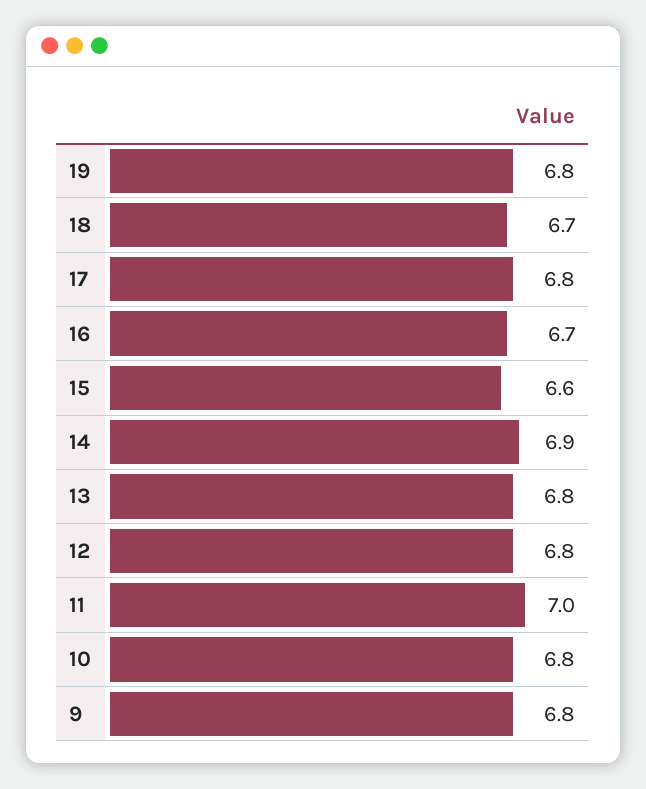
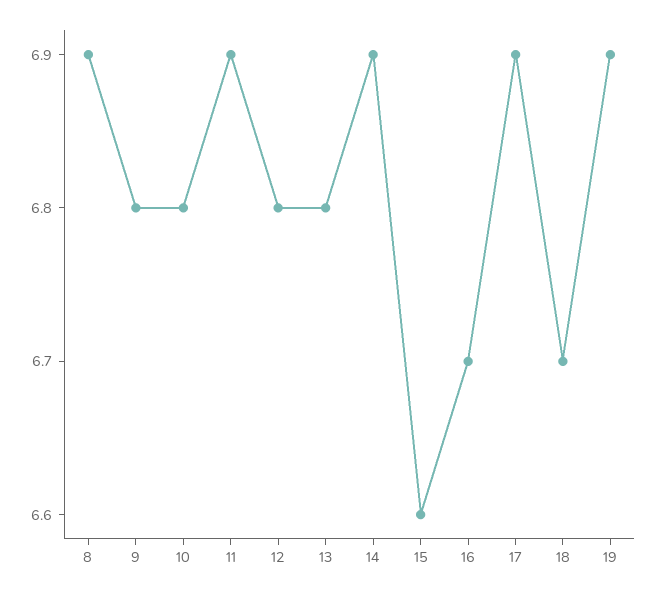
  {
-   "19": 6.8,
+   "19": 6.9,
    "18": 6.7,
-   "17": 6.8,
+   "17": 6.9,
    "16": 6.7,
    "15": 6.6,
    "14": 6.9,
    "13": 6.8,
    "12": 6.8,
-   "11": 7,
+   "11": 6.9,
    "10": 6.8,
-   "9": 6.8
+   "9": 6.8,
+   "8": 6.9
  }

